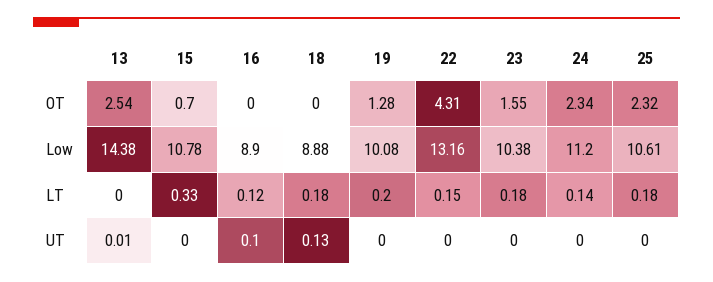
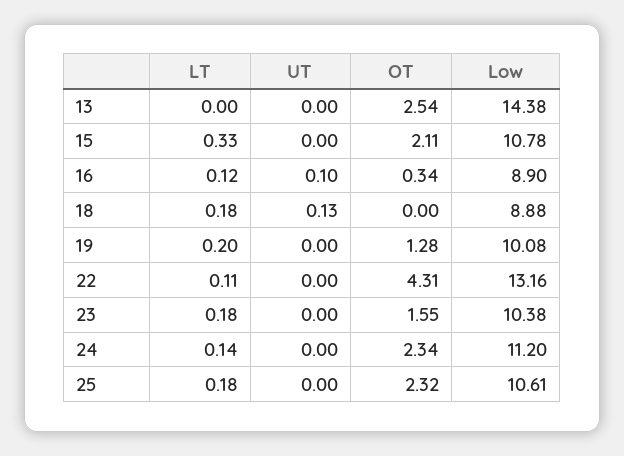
  {
    "13": {
      "OT": 2.54,
      "Low": 14.38,
      "LT": 0,
-     "UT": 0.01
+     "UT": 0
    },
    "15": {
-     "OT": 0.7,
+     "OT": 2.11,
      "Low": 10.78,
      "LT": 0.33,
      "UT": 0
    },
    "16": {
-     "OT": 0,
+     "OT": 0.34,
      "Low": 8.9,
      "LT": 0.12,
      "UT": 0.1
    },
    "18": {
      "OT": 0,
      "Low": 8.88,
      "LT": 0.18,
      "UT": 0.13
    },
    "19": {
      "OT": 1.28,
      "Low": 10.08,
      "LT": 0.2,
      "UT": 0
    },
    "22": {
      "OT": 4.31,
      "Low": 13.16,
-     "LT": 0.15,
+     "LT": 0.11,
      "UT": 0
    },
    "23": {
      "OT": 1.55,
      "Low": 10.38,
      "LT": 0.18,
      "UT": 0
    },
    "24": {
      "OT": 2.34,
      "Low": 11.2,
      "LT": 0.14,
      "UT": 0
    },
    "25": {
      "OT": 2.32,
      "Low": 10.61,
      "LT": 0.18,
      "UT": 0
    }
  }

